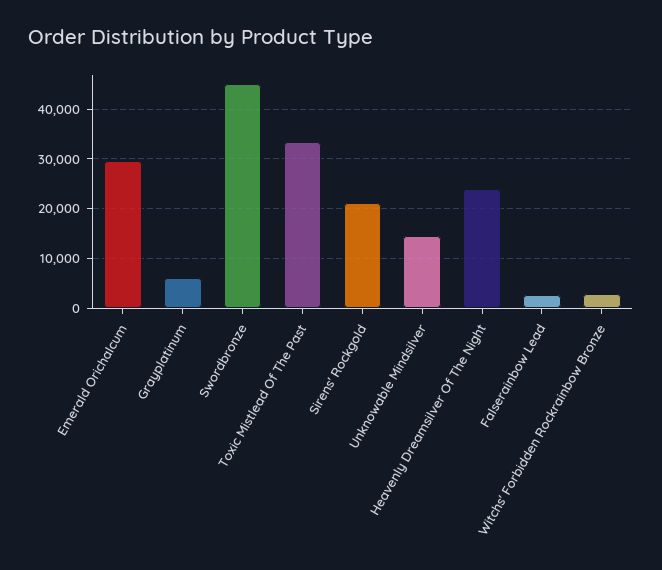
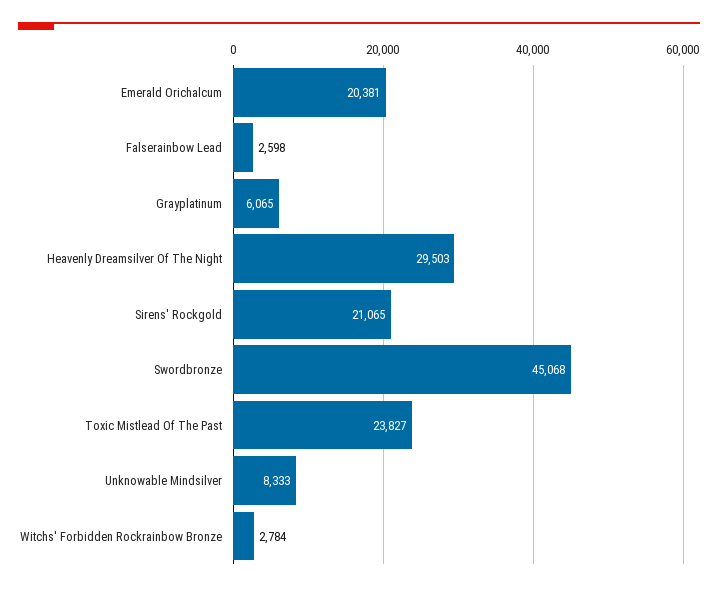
  {
-   "Emerald Orichalcum": 30000,
+   "Emerald Orichalcum": 20381,
    "Grayplatinum": 6065,
    "Swordbronze": 45068,
-   "Toxic Mistlead Of The Past": 34000,
+   "Toxic Mistlead Of The Past": 23827,
    "Sirens' Rockgold": 21065,
-   "Unknowable Mindsilver": 14000,
+   "Unknowable Mindsilver": 8333,
-   "Heavenly Dreamsilver Of The Night": 24000,
+   "Heavenly Dreamsilver Of The Night": 29503,
    "Falserainbow Lead": 2598,
    "Witchs' Forbidden Rockrainbow Bronze": 2784
  }

